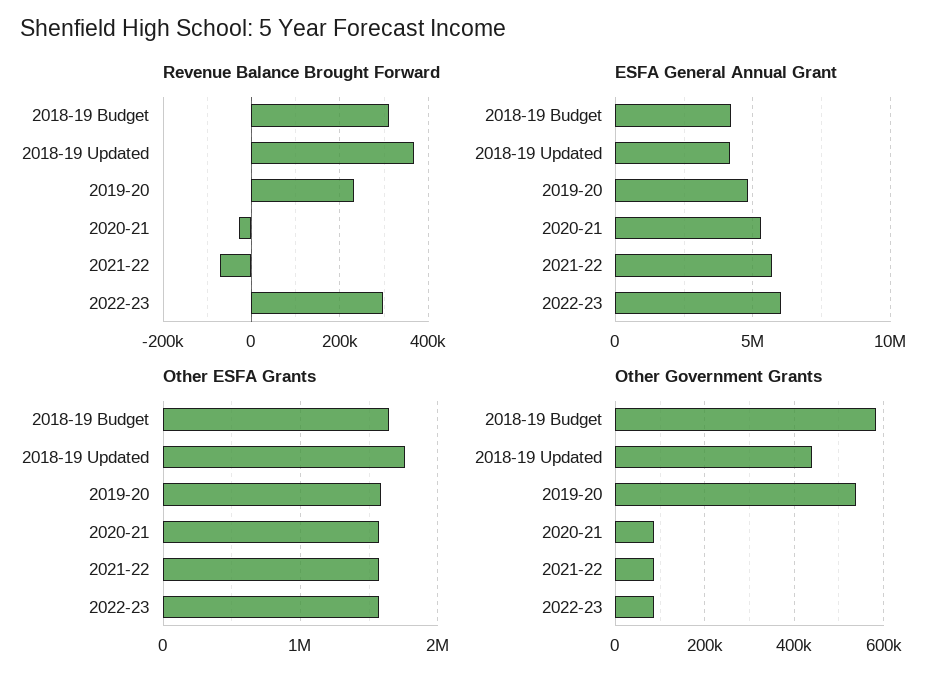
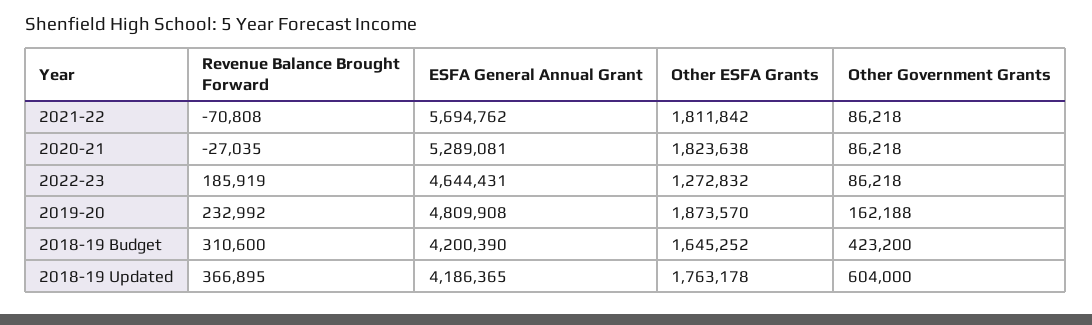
  {
    "Revenue Balance Brought Forward": {
      "2018-19 Budget": 310600,
      "2018-19 Updated": 366895,
      "2019-20": 232992,
      "2020-21": -27035,
      "2021-22": -70808,
-     "2022-23": 300000
+     "2022-23": 185919
    },
    "ESFA General Annual Grant": {
      "2018-19 Budget": 4200390,
      "2018-19 Updated": 4186365,
      "2019-20": 4809908,
      "2020-21": 5289081,
      "2021-22": 5694762,
-     "2022-23": 6000000
+     "2022-23": 4644431
    },
    "Other ESFA Grants": {
      "2018-19 Budget": 1645252,
      "2018-19 Updated": 1763178,
-     "2019-20": 1600000,
+     "2019-20": 1873570,
-     "2020-21": 1600000,
+     "2020-21": 1823638,
-     "2021-22": 1600000,
+     "2021-22": 1811842,
-     "2022-23": 1600000
+     "2022-23": 1272832
    },
    "Other Government Grants": {
-     "2018-19 Budget": 580000,
+     "2018-19 Budget": 423200,
-     "2018-19 Updated": 440000,
+     "2018-19 Updated": 604000,
-     "2019-20": 540000,
+     "2019-20": 162188,
      "2020-21": 86218,
      "2021-22": 86218,
      "2022-23": 86218
    }
  }

